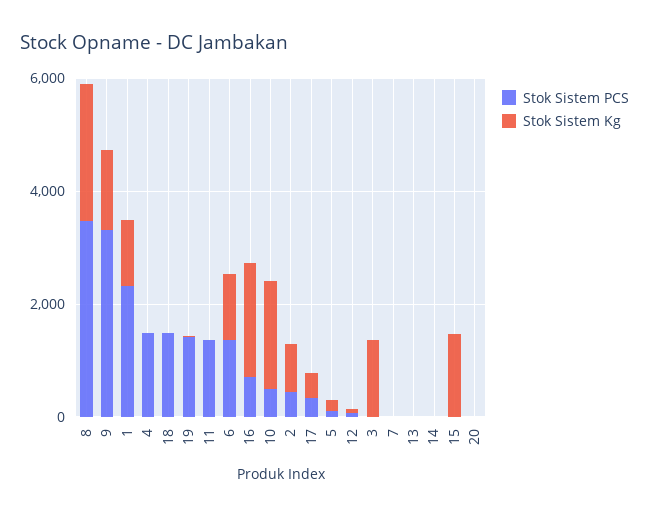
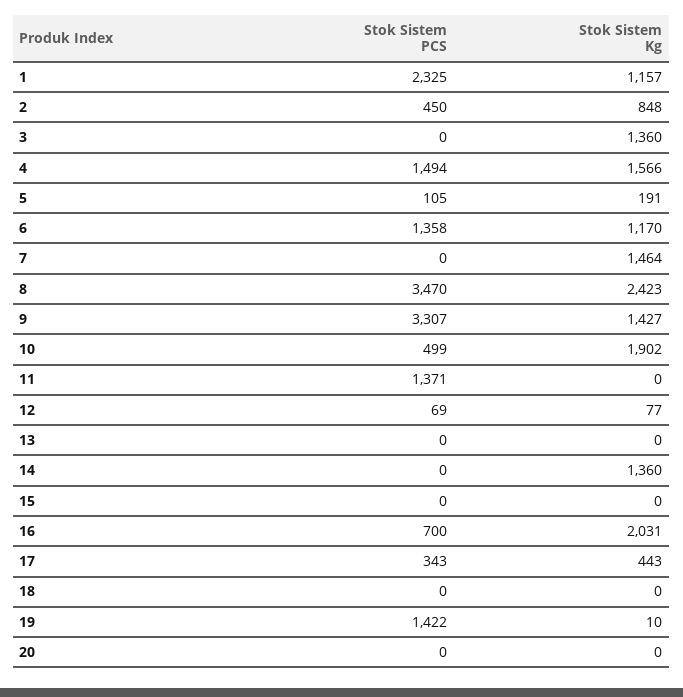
  {
    "Stok Sistem PCS": {
      "8": 3470,
      "9": 3307,
      "1": 2325,
      "4": 1494,
-     "18": 1500,
+     "18": 0,
      "19": 1422,
      "11": 1371,
      "6": 1358,
      "16": 700,
      "10": 499,
      "2": 450,
      "17": 343,
      "5": 105,
      "12": 69,
      "3": 0,
      "7": 0,
      "13": 0,
      "14": 0,
      "15": 0,
      "20": 0
    },
    "Stok Sistem Kg": {
      "8": 2423,
      "9": 1427,
      "1": 1157,
-     "4": 0,
+     "4": 1566,
      "18": 0,
      "19": 10,
      "11": 0,
      "6": 1170,
      "16": 2031,
      "10": 1902,
      "2": 848,
      "17": 443,
      "5": 191,
      "12": 77,
      "3": 1360,
-     "7": 0,
+     "7": 1464,
      "13": 0,
-     "14": 0,
+     "14": 1360,
-     "15": 1500,
+     "15": 0,
      "20": 0
    }
  }

